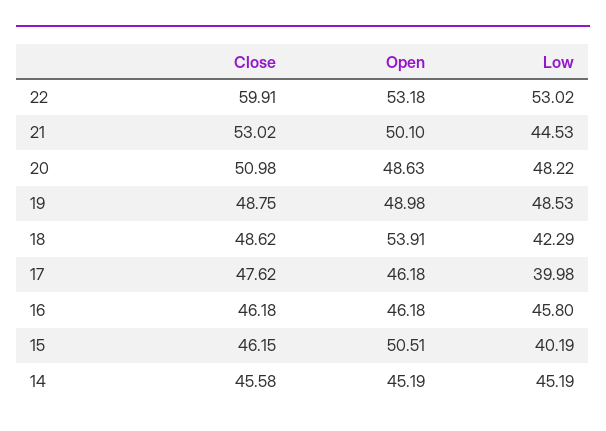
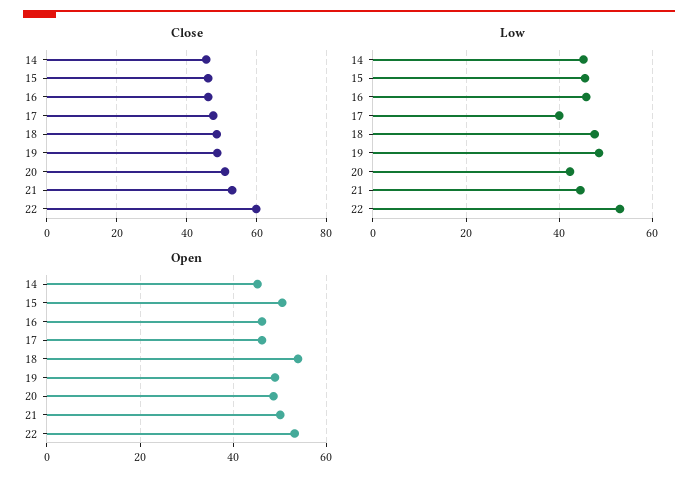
  {
    "Close": {
      "22": 59.91,
      "21": 53.02,
      "20": 50.98,
      "19": 48.75,
      "18": 48.62,
      "17": 47.62,
      "16": 46.18,
      "15": 46.15,
      "14": 45.58
    },
    "Open": {
      "22": 53.18,
      "21": 50.1,
      "20": 48.63,
      "19": 48.98,
      "18": 53.91,
      "17": 46.18,
      "16": 46.18,
      "15": 50.51,
      "14": 45.19
    },
    "Low": {
      "22": 53.02,
      "21": 44.53,
-     "20": 48.22,
+     "20": 42,
      "19": 48.53,
-     "18": 42.29,
+     "18": 48,
      "17": 39.98,
      "16": 45.8,
-     "15": 40.19,
+     "15": 46,
      "14": 45.19
    }
  }

